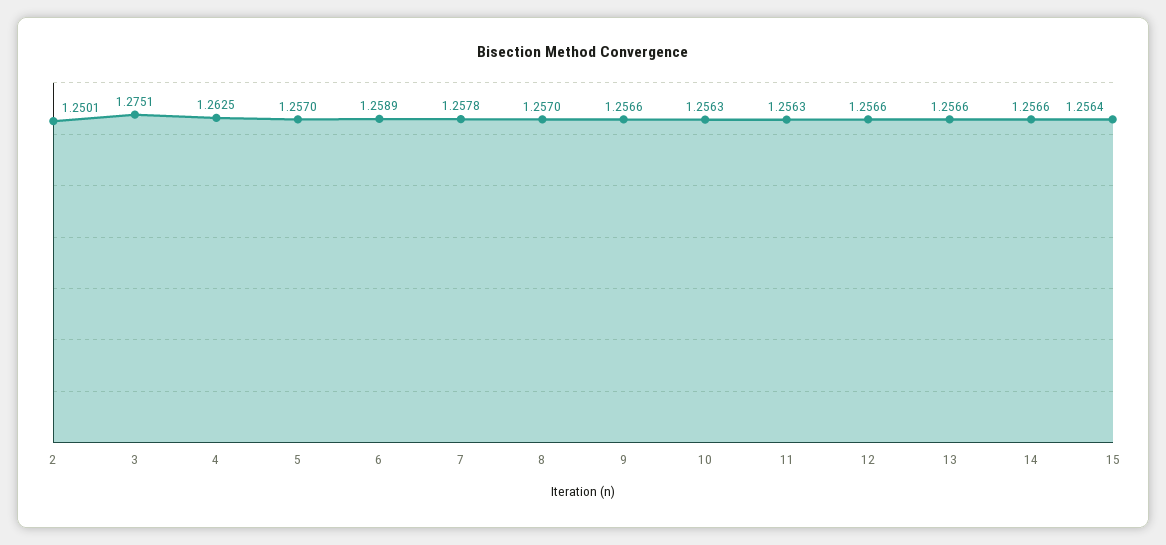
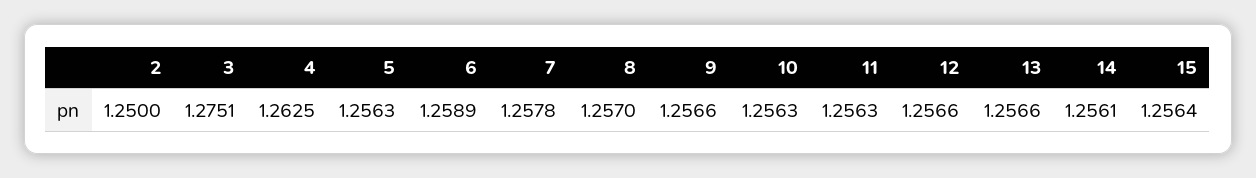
  {
-   "2": 1.2501,
+   "2": 1.25,
    "3": 1.2751,
    "4": 1.2625,
-   "5": 1.257,
+   "5": 1.2563,
    "6": 1.2589,
    "7": 1.2578,
    "8": 1.257,
    "9": 1.2566,
    "10": 1.2563,
    "11": 1.2563,
    "12": 1.2566,
    "13": 1.2566,
-   "14": 1.2566,
+   "14": 1.2561,
    "15": 1.2564
  }

